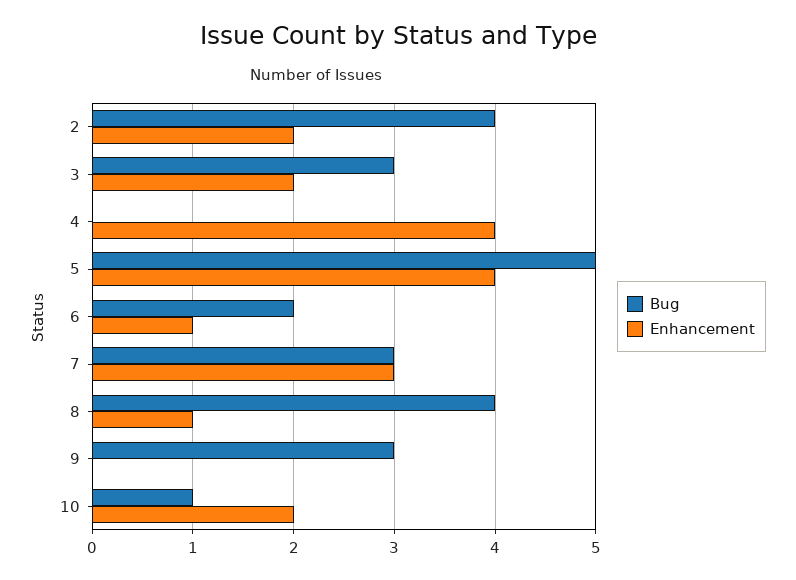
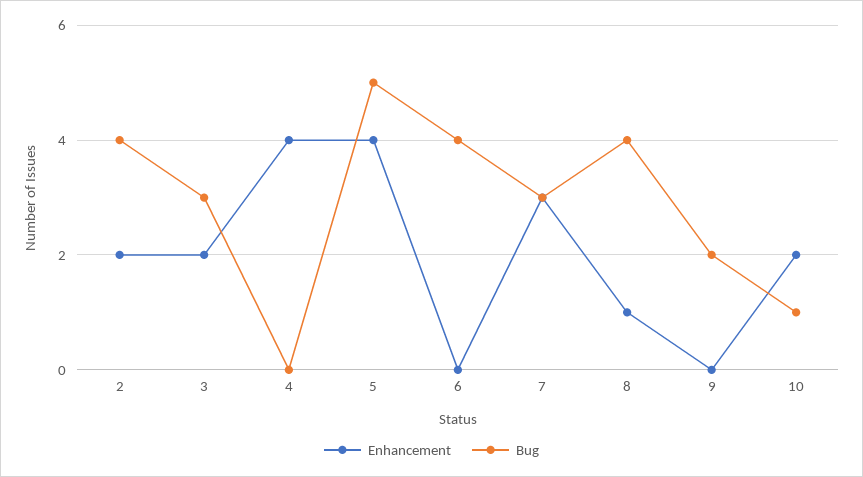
  {
    "Bug": {
      "2": 4,
      "3": 3,
      "4": 0,
      "5": 5,
-     "6": 2,
+     "6": 4,
      "7": 3,
      "8": 4,
-     "9": 3,
+     "9": 2,
      "10": 1
    },
    "Enhancement": {
      "2": 2,
      "3": 2,
      "4": 4,
      "5": 4,
-     "6": 1,
+     "6": 0,
      "7": 3,
      "8": 1,
      "9": 0,
      "10": 2
    }
  }

